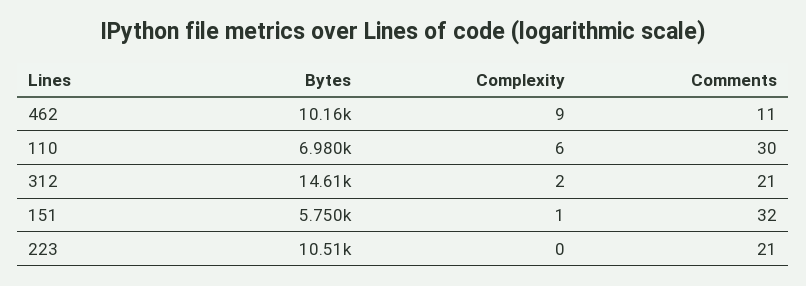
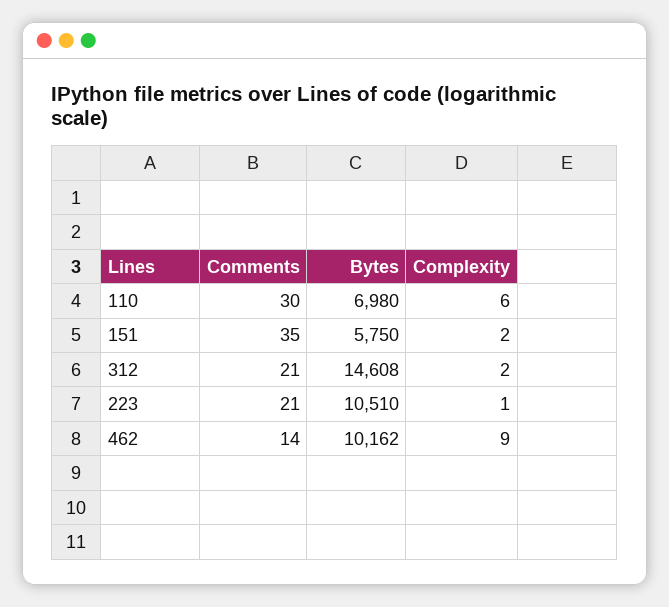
  {
    "Bytes": {
      "462": 10162,
      "110": 6980,
      "312": 14608,
      "151": 5750,
      "223": 10510
    },
    "Complexity": {
      "462": 9,
      "110": 6,
      "312": 2,
-     "151": 1,
+     "151": 2,
-     "223": 0
+     "223": 1
    },
    "Comments": {
-     "462": 11,
+     "462": 14,
      "110": 30,
      "312": 21,
-     "151": 32,
+     "151": 35,
      "223": 21
    }
  }

